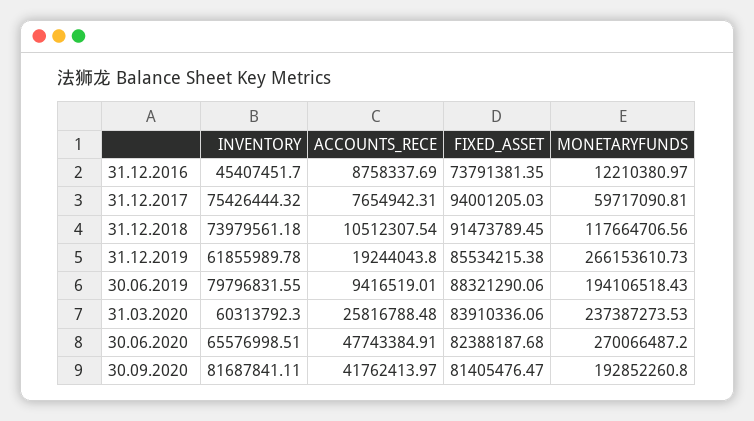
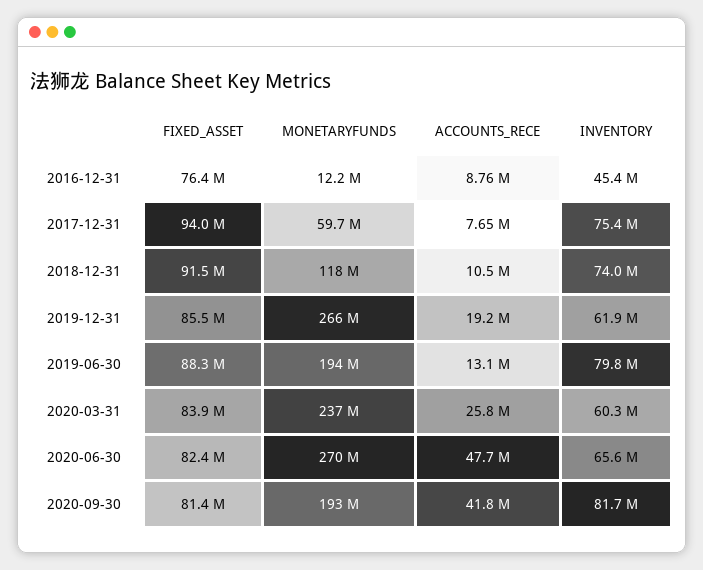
  {
    "INVENTORY": {
      "31.12.2016": 45407451.7,
      "31.12.2017": 75426444.32,
      "31.12.2018": 73979561.18,
      "31.12.2019": 61855989.78,
      "30.06.2019": 79796831.55,
      "31.03.2020": 60313792.3,
      "30.06.2020": 65576998.51,
      "30.09.2020": 81687841.11
    },
    "ACCOUNTS_RECE": {
      "31.12.2016": 8758337.69,
      "31.12.2017": 7654942.31,
      "31.12.2018": 10512307.54,
      "31.12.2019": 19244043.8,
-     "30.06.2019": 9416519.01,
+     "30.06.2019": 13100000,
      "31.03.2020": 25816788.48,
      "30.06.2020": 47743384.91,
      "30.09.2020": 41762413.97
    },
    "FIXED_ASSET": {
-     "31.12.2016": 73791381.35,
+     "31.12.2016": 76400000,
      "31.12.2017": 94001205.03,
      "31.12.2018": 91473789.45,
      "31.12.2019": 85534215.38,
      "30.06.2019": 88321290.06,
      "31.03.2020": 83910336.06,
      "30.06.2020": 82388187.68,
      "30.09.2020": 81405476.47
    },
    "MONETARYFUNDS": {
      "31.12.2016": 12210380.97,
      "31.12.2017": 59717090.81,
      "31.12.2018": 117664706.56,
      "31.12.2019": 266153610.73,
      "30.06.2019": 194106518.43,
      "31.03.2020": 237387273.53,
      "30.06.2020": 270066487.2,
      "30.09.2020": 192852260.8
    }
  }

